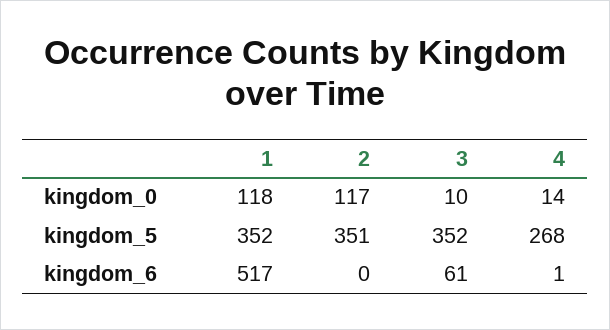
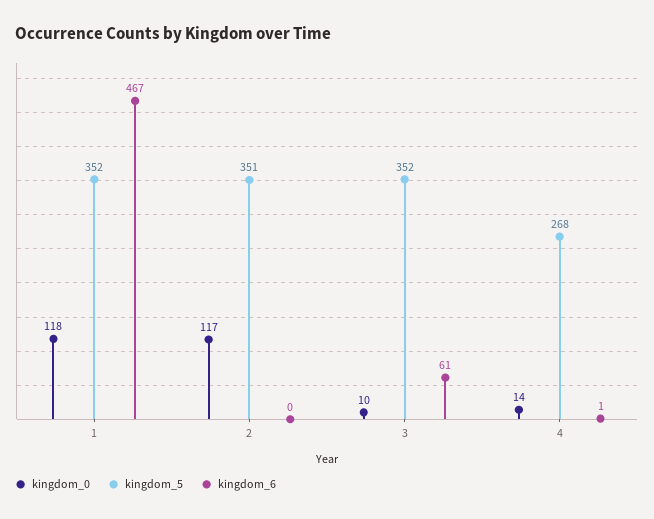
  {
    "kingdom_0": {
      "1": 118,
      "2": 117,
      "3": 10,
      "4": 14
    },
    "kingdom_5": {
      "1": 352,
      "2": 351,
      "3": 352,
      "4": 268
    },
    "kingdom_6": {
-     "1": 517,
+     "1": 467,
      "2": 0,
      "3": 61,
      "4": 1
    }
  }

